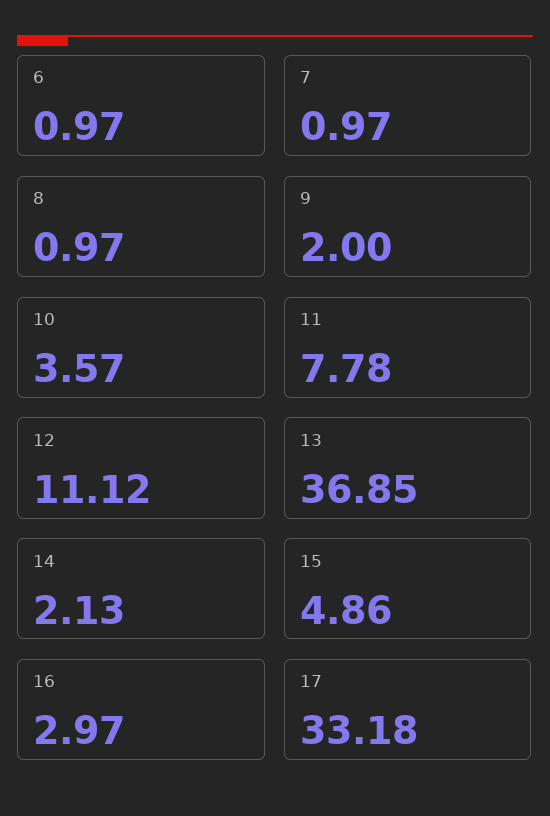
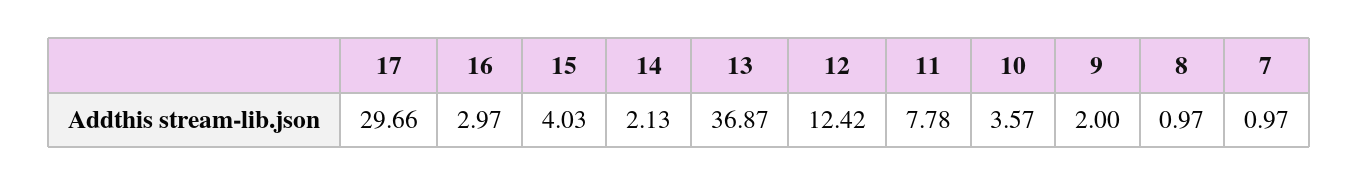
  {
-   "6": 0.97,
    "7": 0.97,
    "8": 0.97,
    "9": 2,
    "10": 3.57,
    "11": 7.78,
-   "12": 11.12,
+   "12": 12.42,
-   "13": 36.85,
+   "13": 36.87,
    "14": 2.13,
-   "15": 4.86,
+   "15": 4.03,
    "16": 2.97,
-   "17": 33.18
+   "17": 29.66
  }

